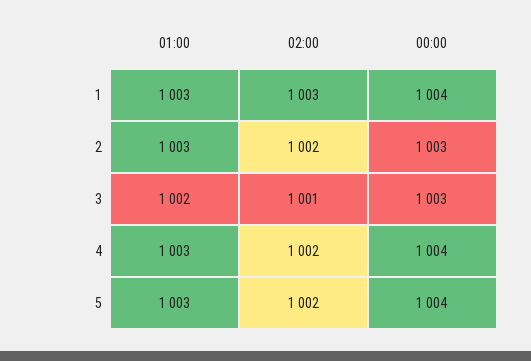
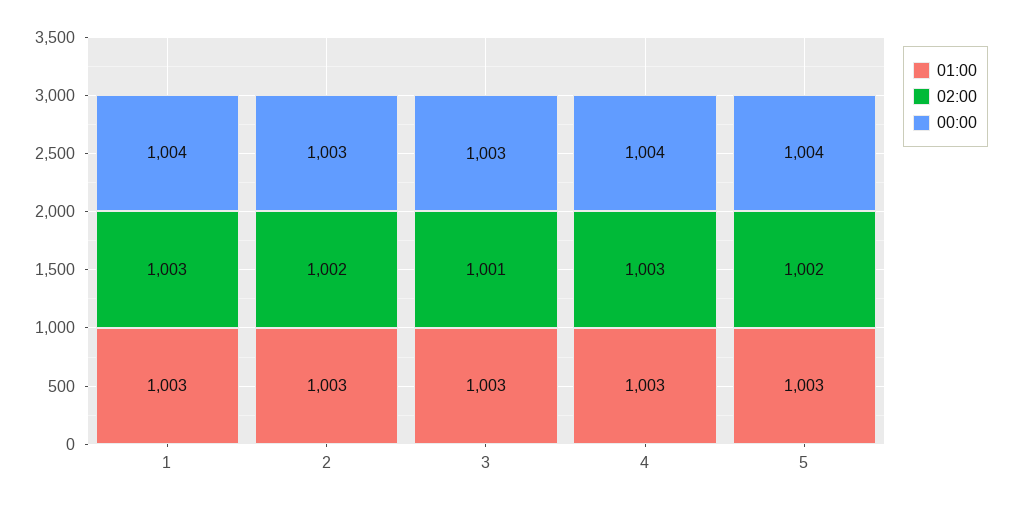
  {
    "01:00": {
      "1": 1003,
      "2": 1003,
-     "3": 1002,
+     "3": 1003,
      "4": 1003,
      "5": 1003
    },
    "02:00": {
      "1": 1003,
      "2": 1002,
      "3": 1001,
-     "4": 1002,
+     "4": 1003,
      "5": 1002
    },
    "00:00": {
      "1": 1004,
      "2": 1003,
      "3": 1003,
      "4": 1004,
      "5": 1004
    }
  }

